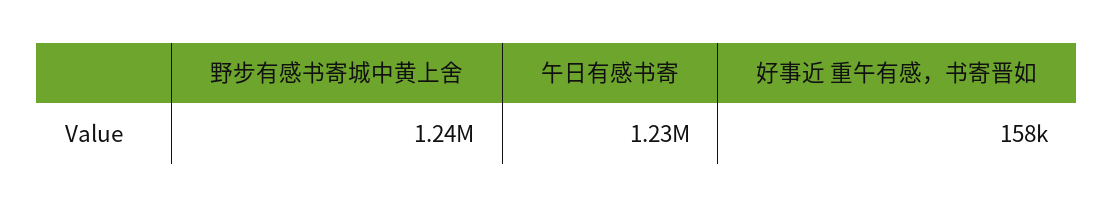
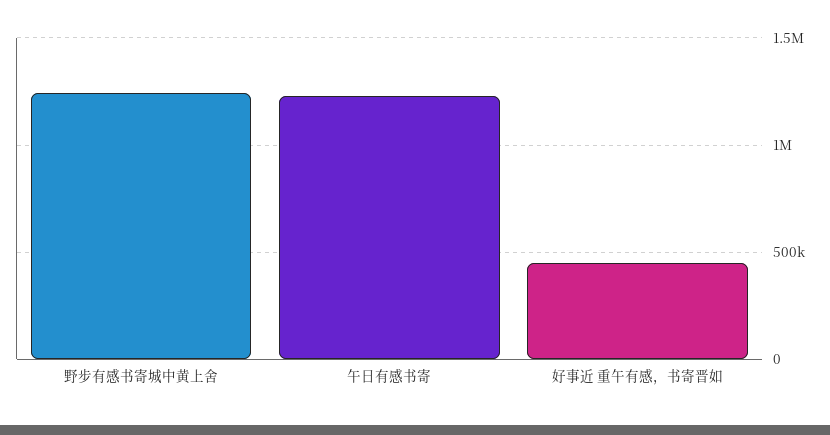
  {
    "野步有感书寄城中黄上舍": 1240000,
    "午日有感书寄": 1230000,
-   "好事近 重午有感，书寄晋如": 158000
+   "好事近 重午有感，书寄晋如": 450000
  }

